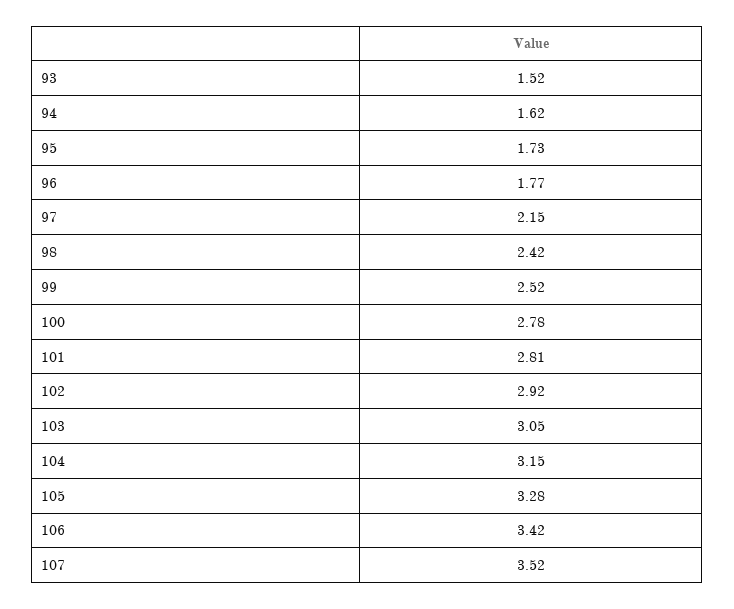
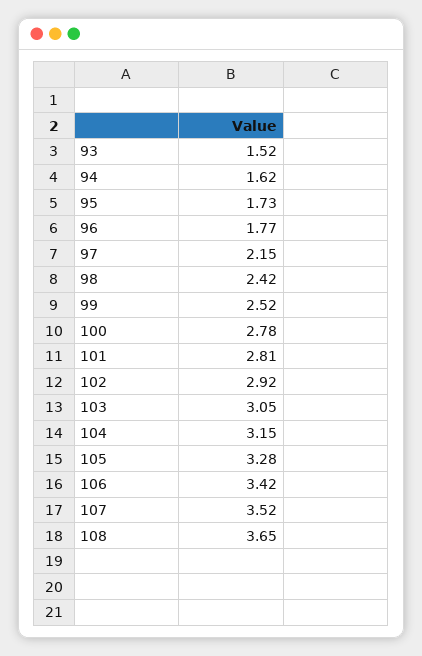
  {
    "93": 1.52,
    "94": 1.62,
    "95": 1.73,
    "96": 1.77,
    "97": 2.15,
    "98": 2.42,
    "99": 2.52,
    "100": 2.78,
    "101": 2.81,
    "102": 2.92,
    "103": 3.05,
    "104": 3.15,
    "105": 3.28,
    "106": 3.42,
-   "107": 3.52
+   "107": 3.52,
+   "108": 3.65
  }

